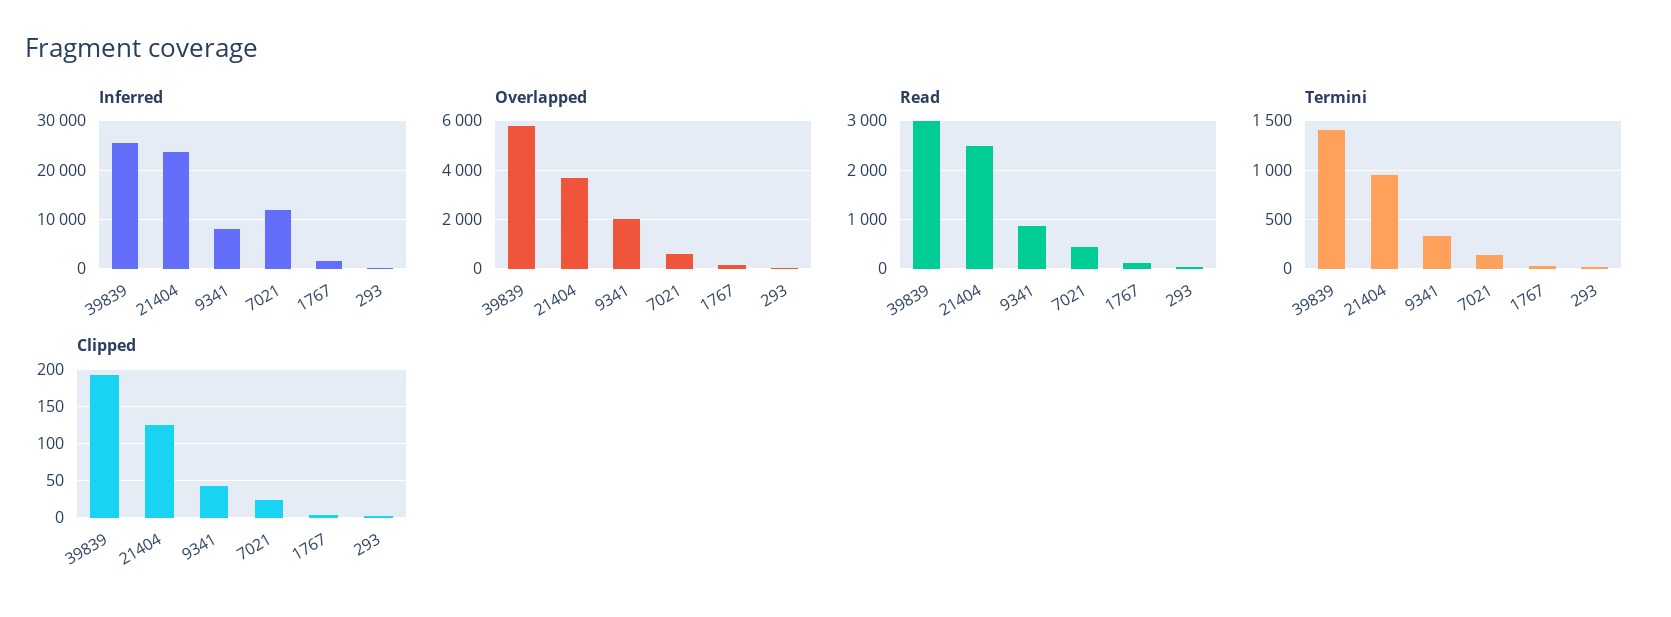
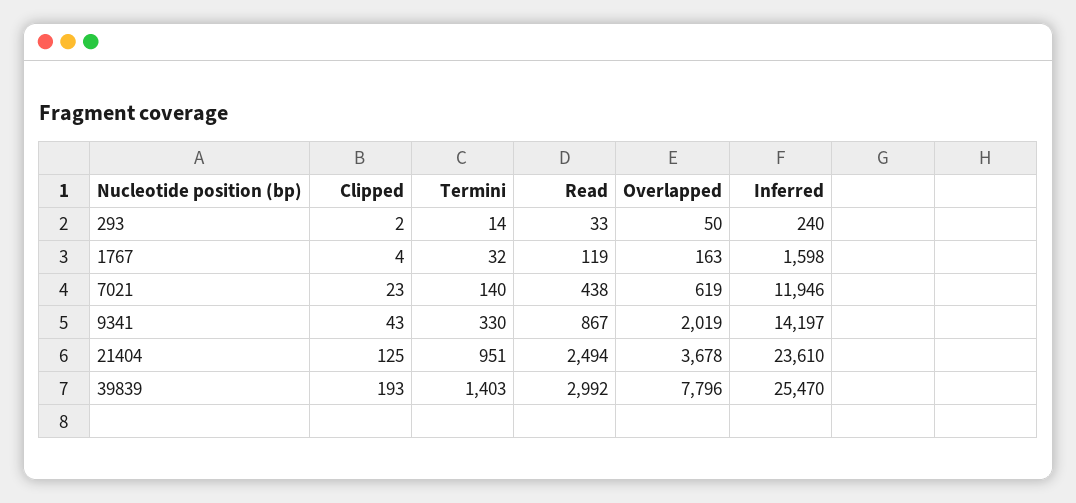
  {
    "Inferred": {
      "39839": 25470,
      "21404": 23610,
-     "9341": 8000,
+     "9341": 14197,
      "7021": 11946,
      "1767": 1598,
      "293": 240
    },
    "Overlapped": {
-     "39839": 5750,
+     "39839": 7796,
      "21404": 3678,
      "9341": 2019,
      "7021": 619,
      "1767": 163,
      "293": 50
    },
    "Read": {
      "39839": 2992,
      "21404": 2494,
      "9341": 867,
      "7021": 438,
      "1767": 119,
      "293": 33
    },
    "Termini": {
      "39839": 1403,
      "21404": 951,
      "9341": 330,
      "7021": 140,
      "1767": 32,
      "293": 14
    },
    "Clipped": {
      "39839": 193,
      "21404": 125,
      "9341": 43,
      "7021": 23,
      "1767": 4,
      "293": 2
    }
  }

